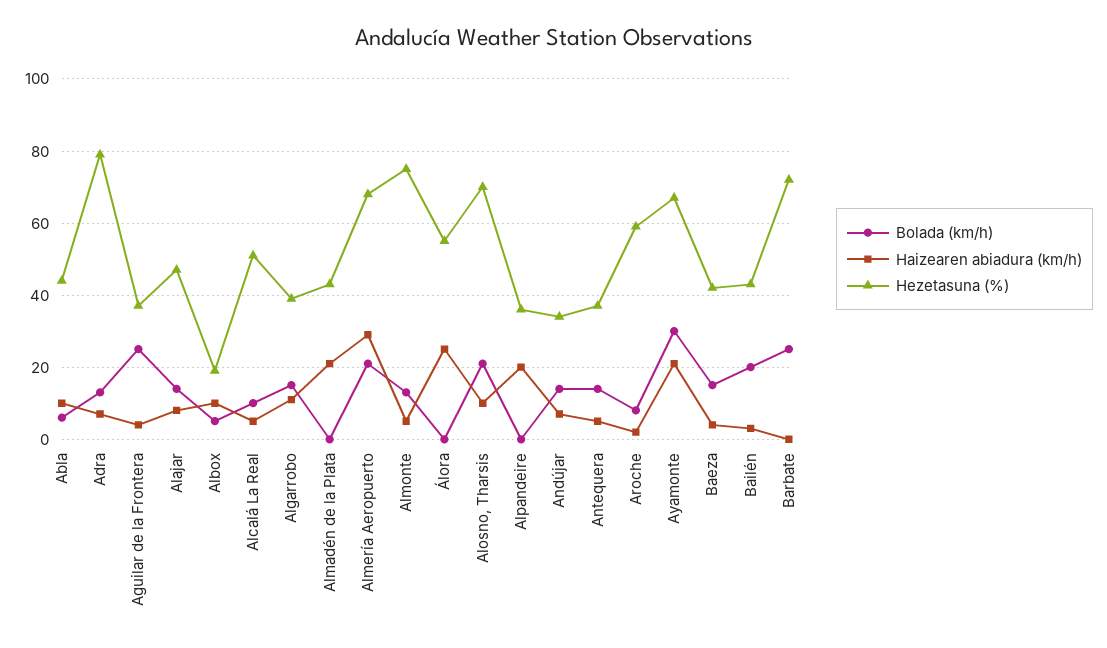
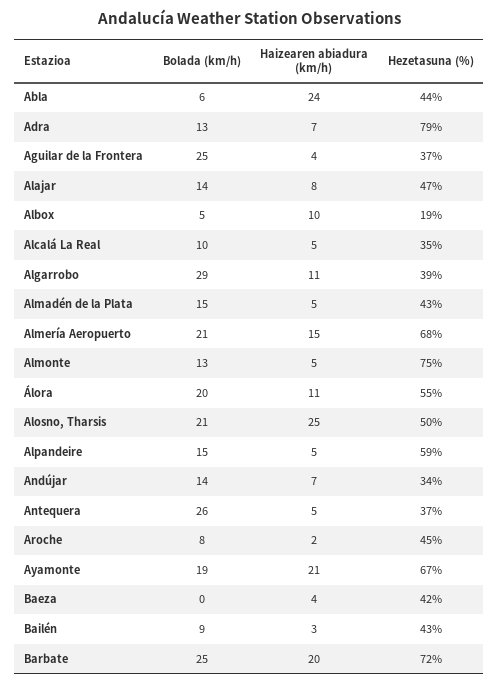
  {
    "Bolada (km/h)": {
      "Abla": 6,
      "Adra": 13,
      "Aguilar de la Frontera": 25,
      "Alajar": 14,
      "Albox": 5,
      "Alcalá La Real": 10,
-     "Algarrobo": 15,
+     "Algarrobo": 29,
-     "Almadén de la Plata": 0,
+     "Almadén de la Plata": 15,
      "Almería Aeropuerto": 21,
      "Almonte": 13,
-     "Álora": 0,
+     "Álora": 20,
      "Alosno, Tharsis": 21,
-     "Alpandeire": 0,
+     "Alpandeire": 15,
      "Andújar": 14,
-     "Antequera": 15,
+     "Antequera": 26,
      "Aroche": 8,
-     "Ayamonte": 30,
+     "Ayamonte": 19,
-     "Baeza": 15,
+     "Baeza": 0,
-     "Bailén": 20,
+     "Bailén": 9,
      "Barbate": 25
    },
    "Haizearen abiadura (km/h)": {
-     "Abla": 10,
+     "Abla": 24,
      "Adra": 7,
      "Aguilar de la Frontera": 4,
      "Alajar": 8,
      "Albox": 10,
      "Alcalá La Real": 5,
      "Algarrobo": 11,
-     "Almadén de la Plata": 20,
+     "Almadén de la Plata": 5,
-     "Almería Aeropuerto": 30,
+     "Almería Aeropuerto": 15,
      "Almonte": 5,
-     "Álora": 25,
+     "Álora": 11,
-     "Alosno, Tharsis": 10,
+     "Alosno, Tharsis": 25,
-     "Alpandeire": 20,
+     "Alpandeire": 5,
      "Andújar": 7,
      "Antequera": 5,
      "Aroche": 2,
      "Ayamonte": 21,
      "Baeza": 4,
      "Bailén": 3,
-     "Barbate": 0
+     "Barbate": 20
    },
    "Hezetasuna (%)": {
      "Abla": 44,
      "Adra": 79,
      "Aguilar de la Frontera": 37,
      "Alajar": 47,
      "Albox": 19,
-     "Alcalá La Real": 50,
+     "Alcalá La Real": 35,
      "Algarrobo": 39,
      "Almadén de la Plata": 43,
      "Almería Aeropuerto": 68,
      "Almonte": 75,
      "Álora": 55,
-     "Alosno, Tharsis": 70,
+     "Alosno, Tharsis": 50,
-     "Alpandeire": 35,
+     "Alpandeire": 59,
      "Andújar": 34,
      "Antequera": 37,
-     "Aroche": 60,
+     "Aroche": 45,
      "Ayamonte": 67,
      "Baeza": 42,
      "Bailén": 43,
      "Barbate": 72
    }
  }

